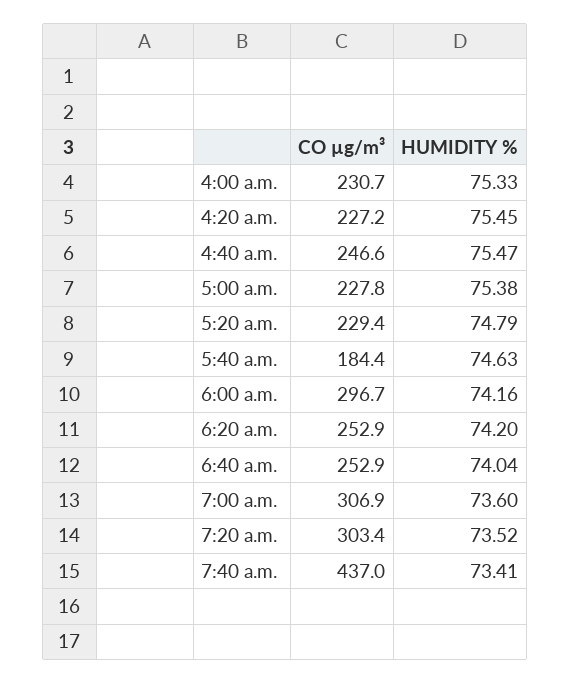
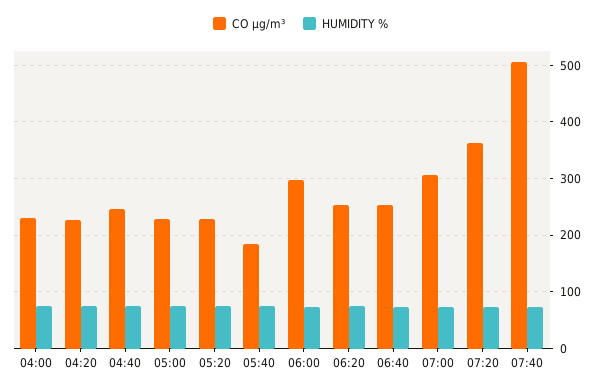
  {
    "CO µg/m³": {
      "4:00 a.m.": 230.7,
      "4:20 a.m.": 227.2,
      "4:40 a.m.": 246.6,
      "5:00 a.m.": 227.8,
      "5:20 a.m.": 229.4,
      "5:40 a.m.": 184.4,
      "6:00 a.m.": 296.7,
      "6:20 a.m.": 252.9,
      "6:40 a.m.": 252.9,
      "7:00 a.m.": 306.9,
-     "7:20 a.m.": 303.4,
+     "7:20 a.m.": 360,
-     "7:40 a.m.": 437
+     "7:40 a.m.": 500
    },
    "HUMIDITY %": {
      "4:00 a.m.": 75.33,
      "4:20 a.m.": 75.45,
      "4:40 a.m.": 75.47,
      "5:00 a.m.": 75.38,
      "5:20 a.m.": 74.79,
      "5:40 a.m.": 74.63,
      "6:00 a.m.": 74.16,
      "6:20 a.m.": 74.2,
      "6:40 a.m.": 74.04,
      "7:00 a.m.": 73.6,
      "7:20 a.m.": 73.52,
      "7:40 a.m.": 73.41
    }
  }

